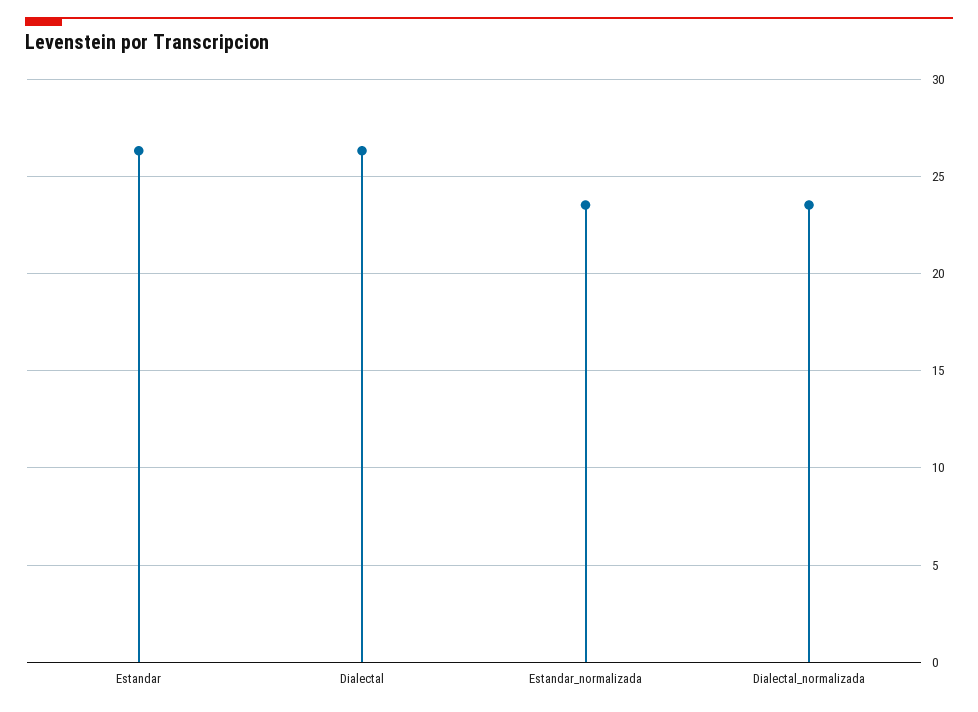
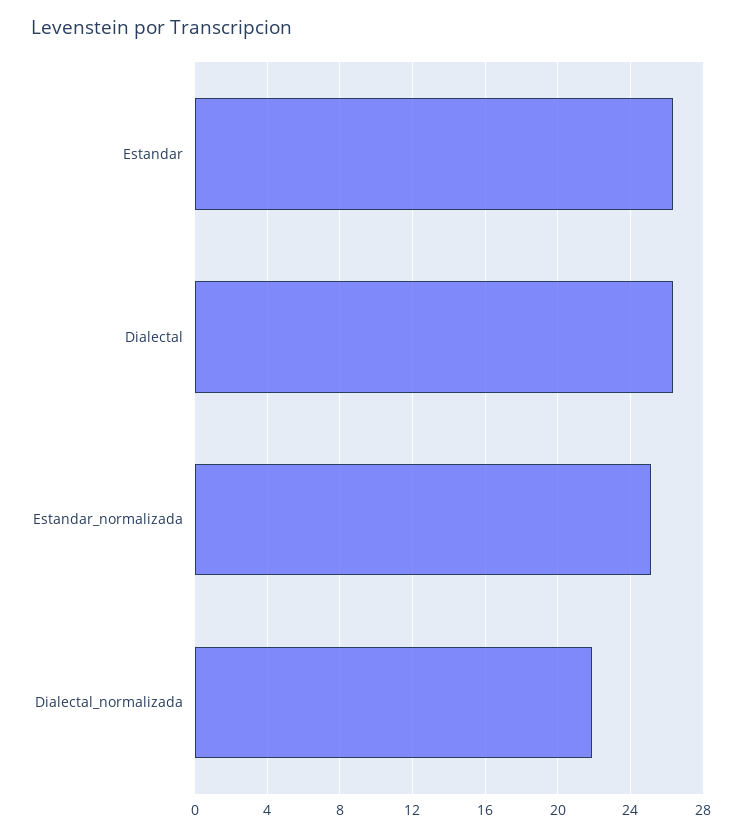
  {
    "Estandar": 26.5,
    "Dialectal": 26.5,
-   "Estandar_normalizada": 23.5,
+   "Estandar_normalizada": 25,
-   "Dialectal_normalizada": 23.5
+   "Dialectal_normalizada": 22
  }

